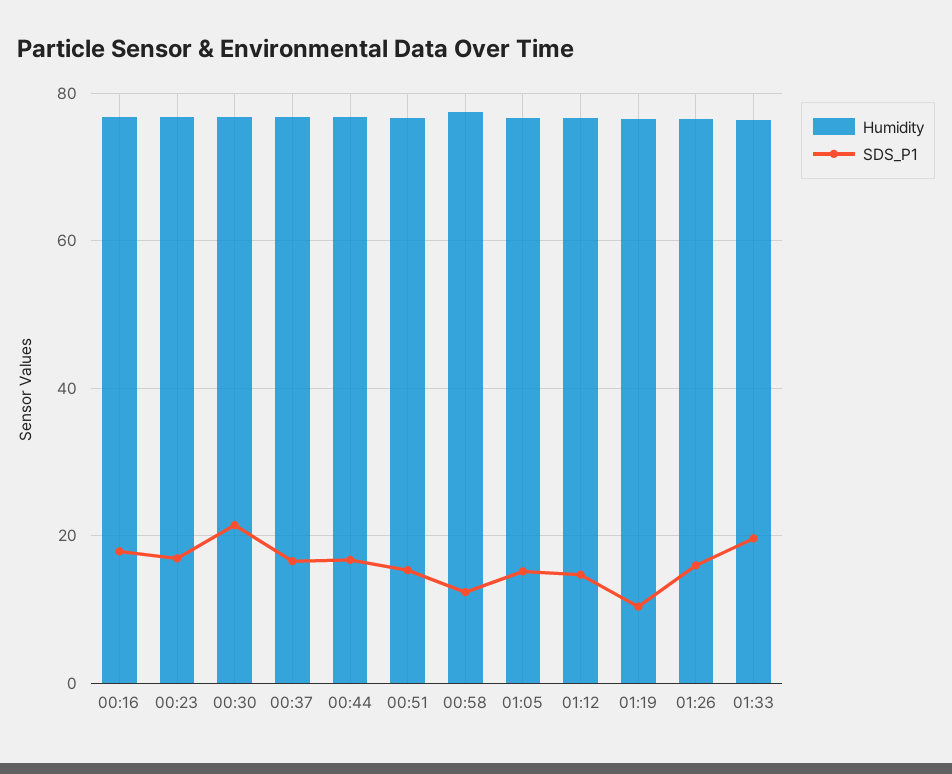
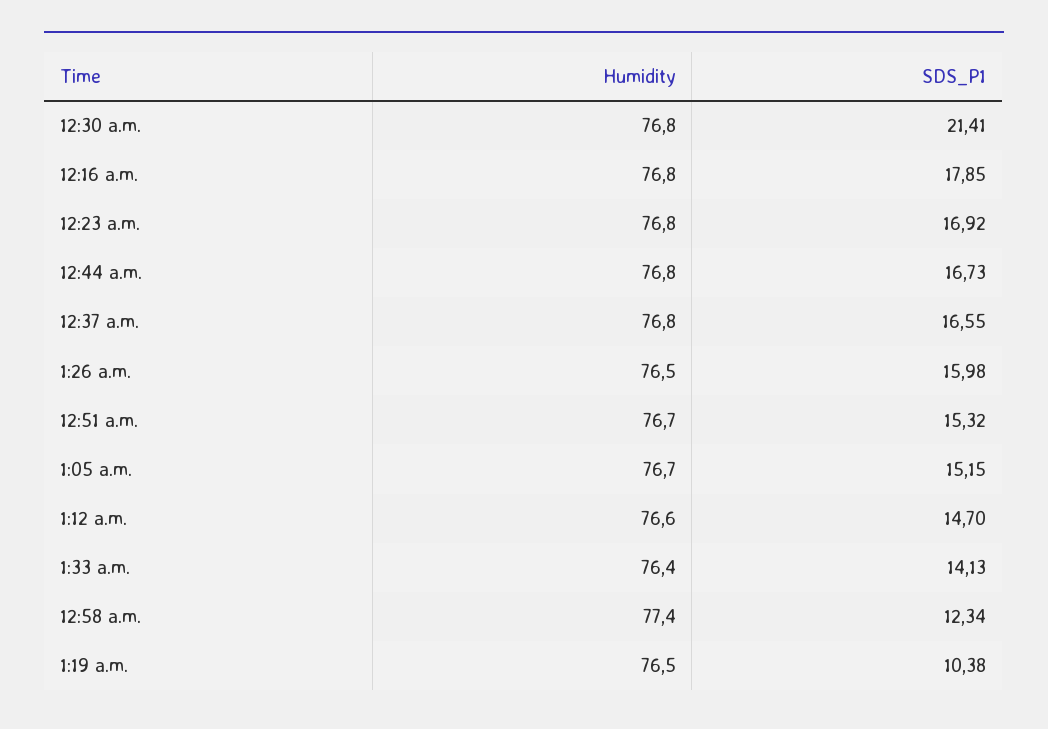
  {
    "Humidity": {
      "00:16": 76.8,
      "00:23": 76.8,
      "00:30": 76.8,
      "00:37": 76.8,
      "00:44": 76.8,
      "00:51": 76.7,
      "00:58": 77.4,
      "01:05": 76.7,
      "01:12": 76.6,
      "01:19": 76.5,
      "01:26": 76.5,
      "01:33": 76.4
    },
    "SDS_P1": {
      "00:16": 17.85,
      "00:23": 16.92,
      "00:30": 21.41,
      "00:37": 16.55,
      "00:44": 16.73,
      "00:51": 15.32,
      "00:58": 12.34,
      "01:05": 15.15,
      "01:12": 14.7,
      "01:19": 10.38,
      "01:26": 15.98,
-     "01:33": 20
+     "01:33": 14.13
    }
  }

